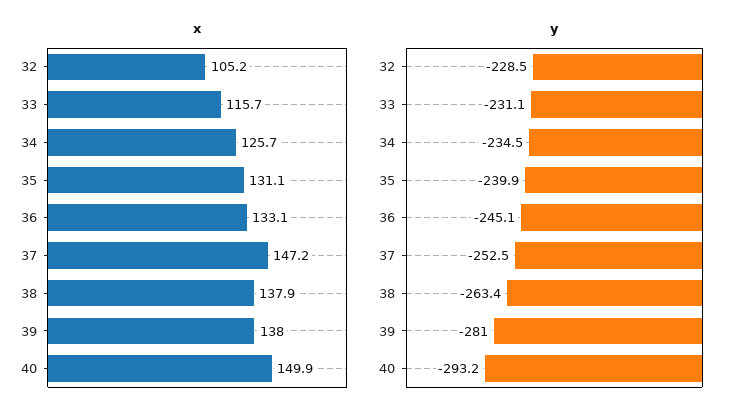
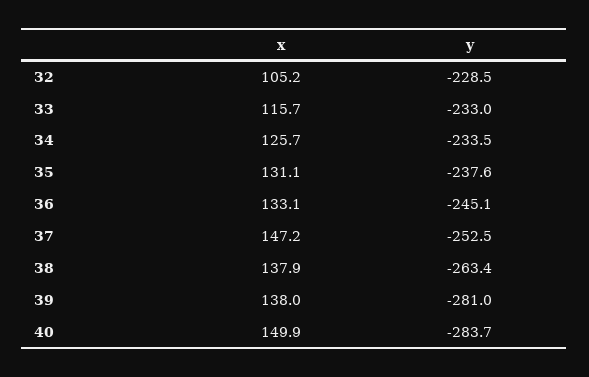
  {
    "x": {
      "32": 105.2,
      "33": 115.7,
      "34": 125.7,
      "35": 131.1,
      "36": 133.1,
      "37": 147.2,
      "38": 137.9,
      "39": 138,
      "40": 149.9
    },
    "y": {
      "32": -228.5,
-     "33": -231.1,
+     "33": -233,
-     "34": -234.5,
+     "34": -233.5,
-     "35": -239.9,
+     "35": -237.6,
      "36": -245.1,
      "37": -252.5,
      "38": -263.4,
      "39": -281,
-     "40": -293.2
+     "40": -283.7
    }
  }

